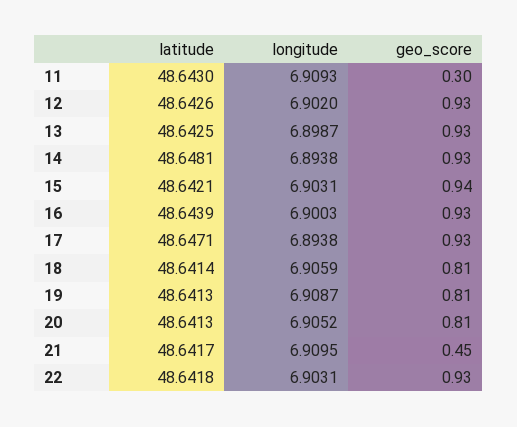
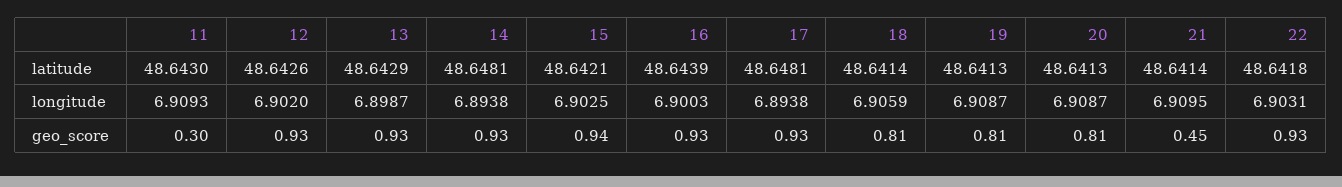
  {
    "latitude": {
      "11": 48.643,
      "12": 48.6426,
-     "13": 48.6425,
+     "13": 48.6429,
      "14": 48.6481,
      "15": 48.6421,
      "16": 48.6439,
-     "17": 48.6471,
+     "17": 48.6481,
      "18": 48.6414,
      "19": 48.6413,
      "20": 48.6413,
-     "21": 48.6417,
+     "21": 48.6414,
      "22": 48.6418
    },
    "longitude": {
      "11": 6.9093,
      "12": 6.902,
      "13": 6.8987,
      "14": 6.8938,
-     "15": 6.9031,
+     "15": 6.9025,
      "16": 6.9003,
      "17": 6.8938,
      "18": 6.9059,
      "19": 6.9087,
-     "20": 6.9052,
+     "20": 6.9087,
      "21": 6.9095,
      "22": 6.9031
    },
    "geo_score": {
      "11": 0.3,
      "12": 0.93,
      "13": 0.93,
      "14": 0.93,
      "15": 0.94,
      "16": 0.93,
      "17": 0.93,
      "18": 0.81,
      "19": 0.81,
      "20": 0.81,
      "21": 0.45,
      "22": 0.93
    }
  }

